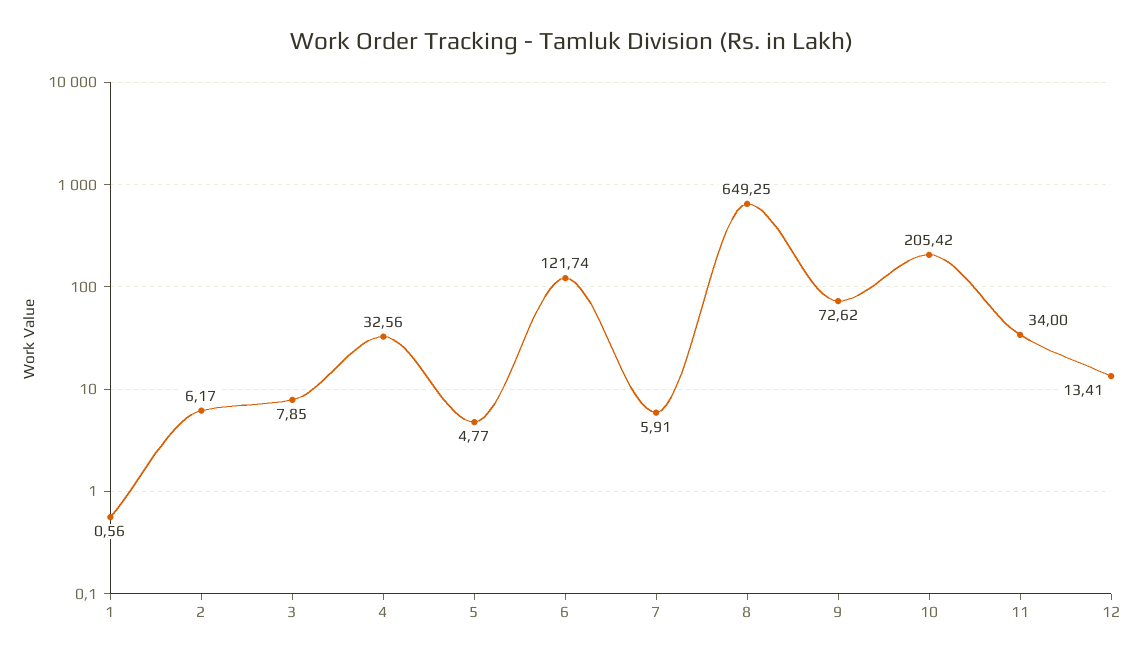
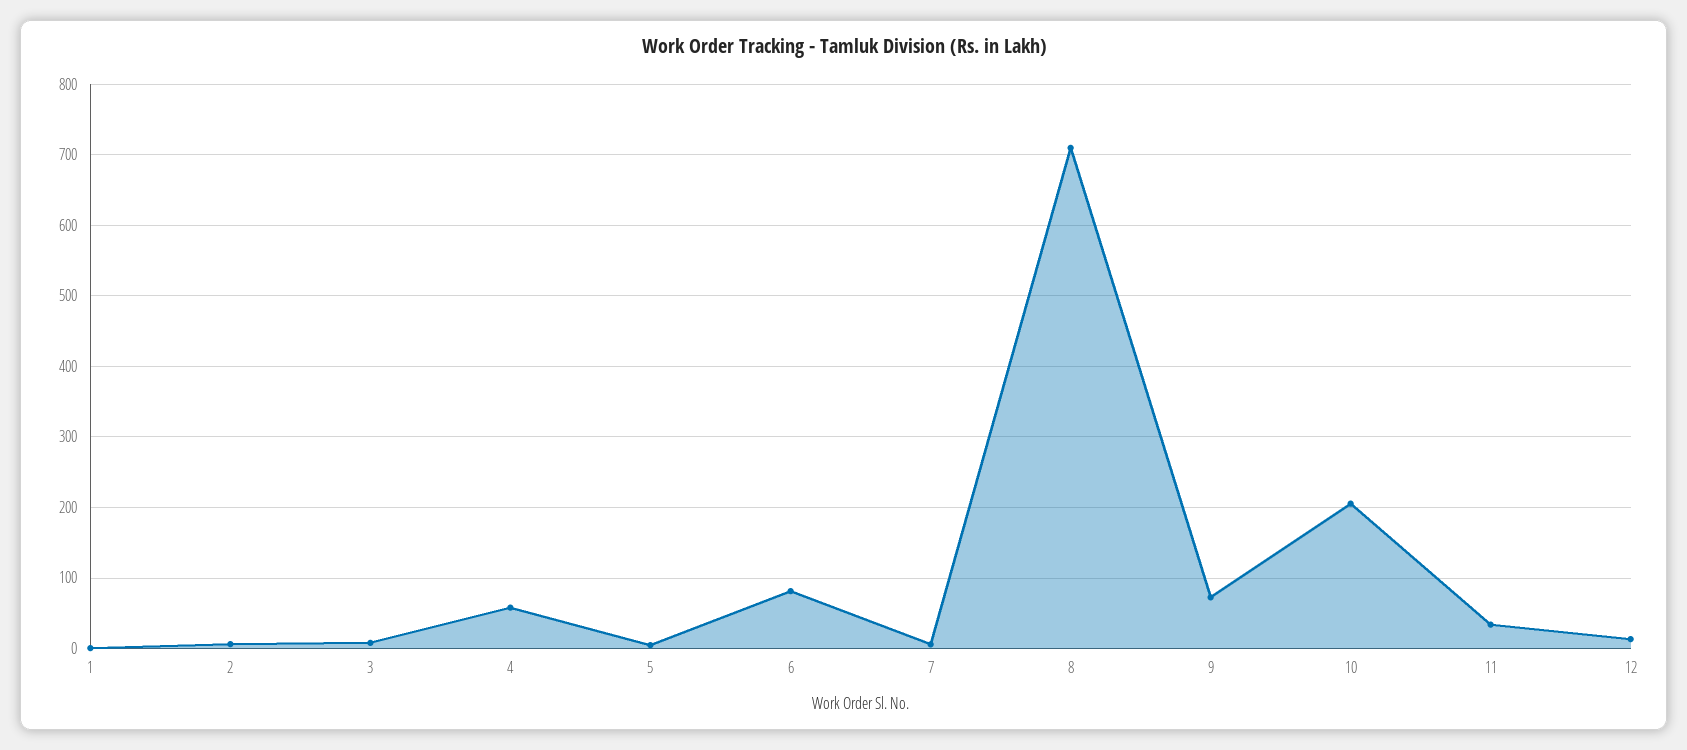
  {
    "1": 0.56,
    "2": 6.17,
    "3": 7.85,
-   "4": 32.56,
+   "4": 60,
    "5": 4.77,
-   "6": 121.74,
+   "6": 80,
    "7": 5.91,
-   "8": 649.25,
+   "8": 710,
    "9": 72.62,
    "10": 205.42,
    "11": 34,
    "12": 13.41
  }

